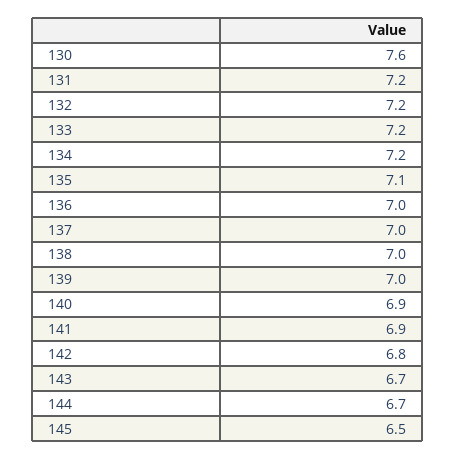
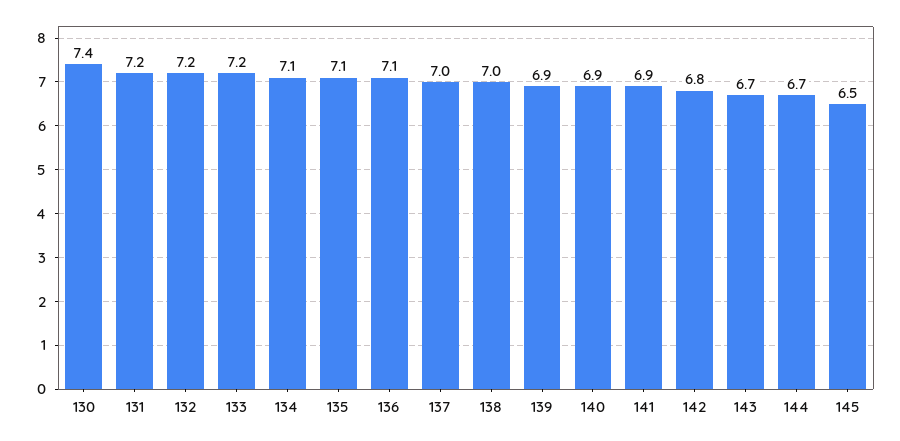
  {
-   "130": 7.6,
+   "130": 7.4,
    "131": 7.2,
    "132": 7.2,
    "133": 7.2,
-   "134": 7.2,
+   "134": 7.1,
    "135": 7.1,
-   "136": 7,
+   "136": 7.1,
    "137": 7,
    "138": 7,
-   "139": 7,
+   "139": 6.9,
    "140": 6.9,
    "141": 6.9,
    "142": 6.8,
    "143": 6.7,
    "144": 6.7,
    "145": 6.5
  }

